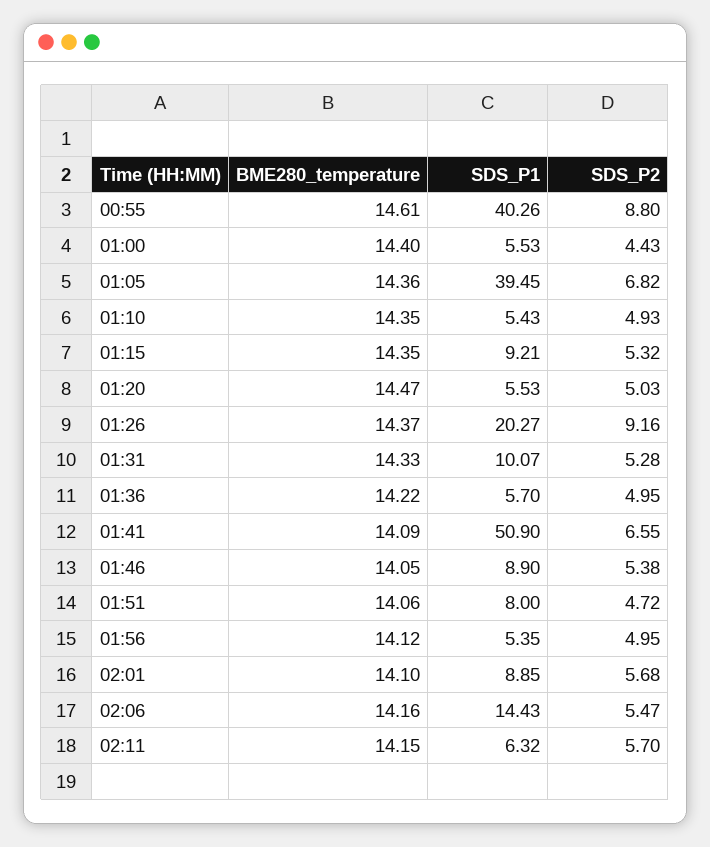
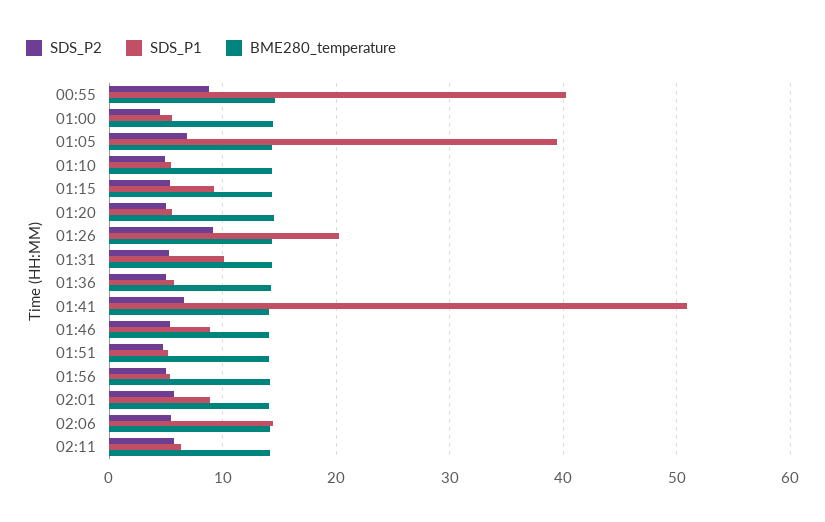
  {
    "BME280_temperature": {
      "00:55": 14.61,
      "01:00": 14.4,
      "01:05": 14.36,
      "01:10": 14.35,
      "01:15": 14.35,
      "01:20": 14.47,
      "01:26": 14.37,
      "01:31": 14.33,
      "01:36": 14.22,
      "01:41": 14.09,
      "01:46": 14.05,
      "01:51": 14.06,
      "01:56": 14.12,
      "02:01": 14.1,
      "02:06": 14.16,
      "02:11": 14.15
    },
    "SDS_P1": {
      "00:55": 40.26,
      "01:00": 5.53,
      "01:05": 39.45,
      "01:10": 5.43,
      "01:15": 9.21,
      "01:20": 5.53,
      "01:26": 20.27,
      "01:31": 10.07,
      "01:36": 5.7,
      "01:41": 50.9,
      "01:46": 8.9,
-     "01:51": 8,
+     "01:51": 5,
      "01:56": 5.35,
      "02:01": 8.85,
      "02:06": 14.43,
      "02:11": 6.32
    },
    "SDS_P2": {
      "00:55": 8.8,
      "01:00": 4.43,
      "01:05": 6.82,
      "01:10": 4.93,
      "01:15": 5.32,
      "01:20": 5.03,
      "01:26": 9.16,
      "01:31": 5.28,
      "01:36": 4.95,
      "01:41": 6.55,
      "01:46": 5.38,
      "01:51": 4.72,
      "01:56": 4.95,
      "02:01": 5.68,
      "02:06": 5.47,
      "02:11": 5.7
    }
  }

